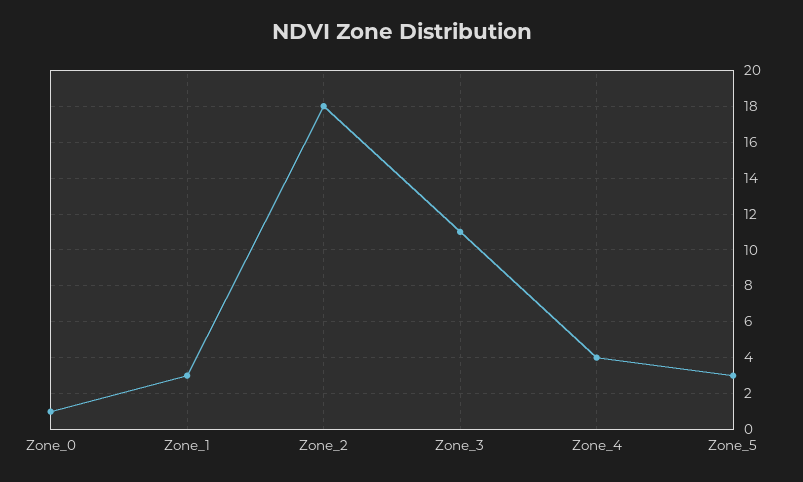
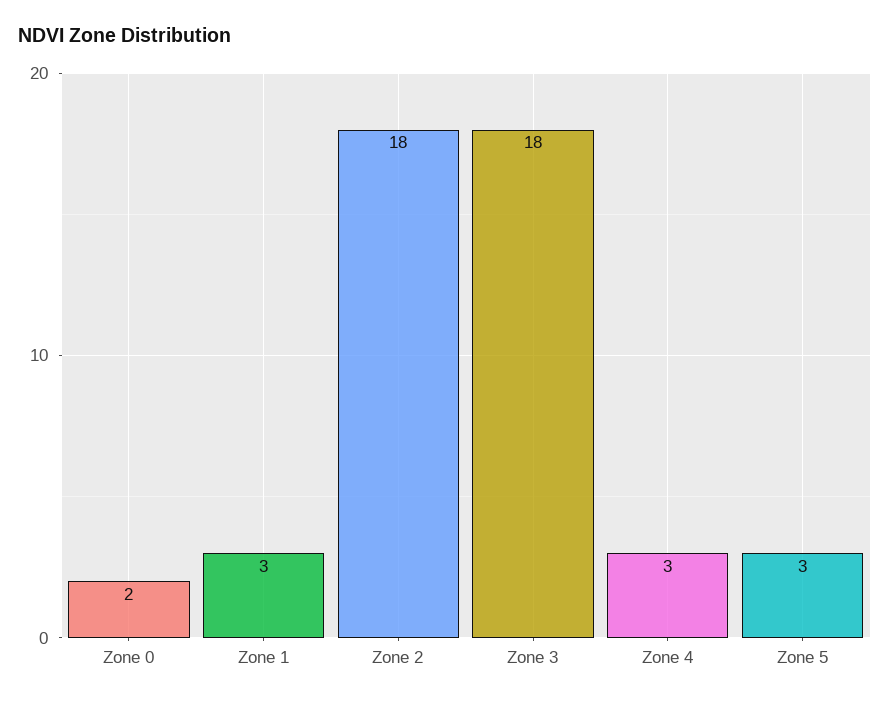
  {
-   "Zone_0": 1,
+   "Zone_0": 2,
    "Zone_1": 3,
    "Zone_2": 18,
-   "Zone_3": 11,
+   "Zone_3": 18,
-   "Zone_4": 4,
+   "Zone_4": 3,
    "Zone_5": 3
  }

